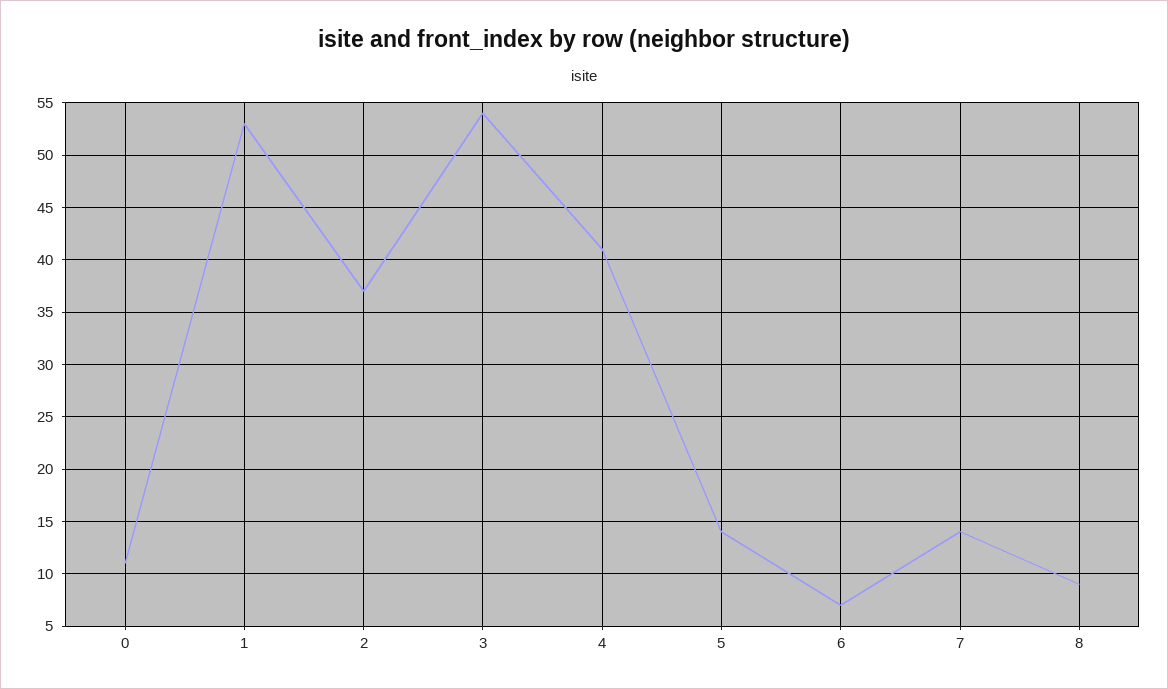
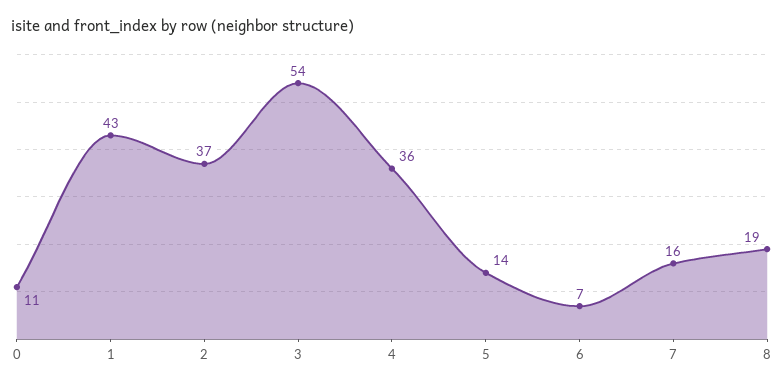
  {
    "0": 11,
-   "1": 53,
+   "1": 43,
    "2": 37,
    "3": 54,
-   "4": 41,
+   "4": 36,
    "5": 14,
    "6": 7,
-   "7": 14,
+   "7": 16,
-   "8": 9
+   "8": 19
  }

